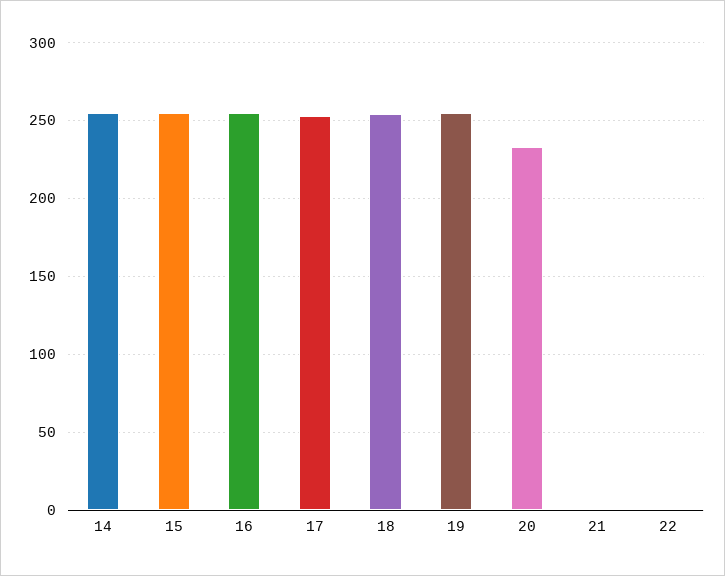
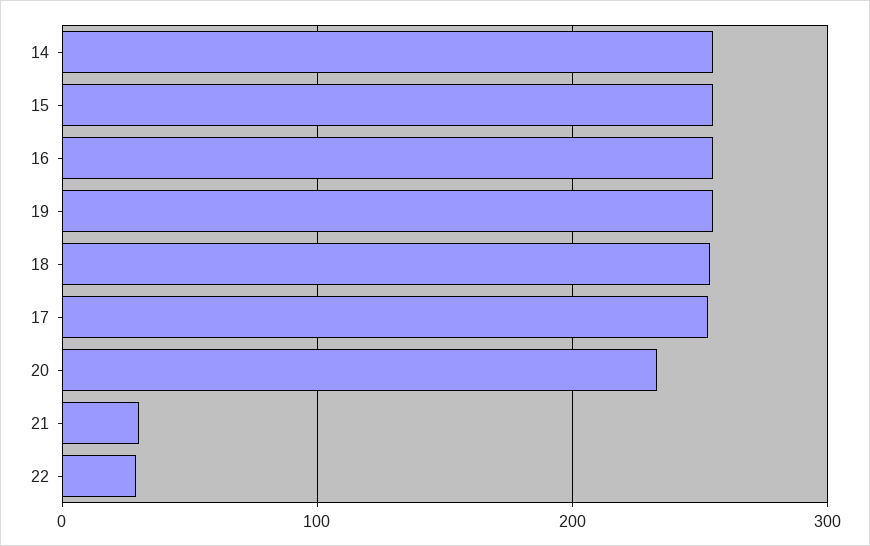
  {
    "14": 255,
    "15": 255,
    "16": 255,
    "17": 255,
    "18": 255,
    "19": 255,
    "20": 235,
-   "21": 0,
+   "21": 30,
-   "22": 0
+   "22": 30
  }

